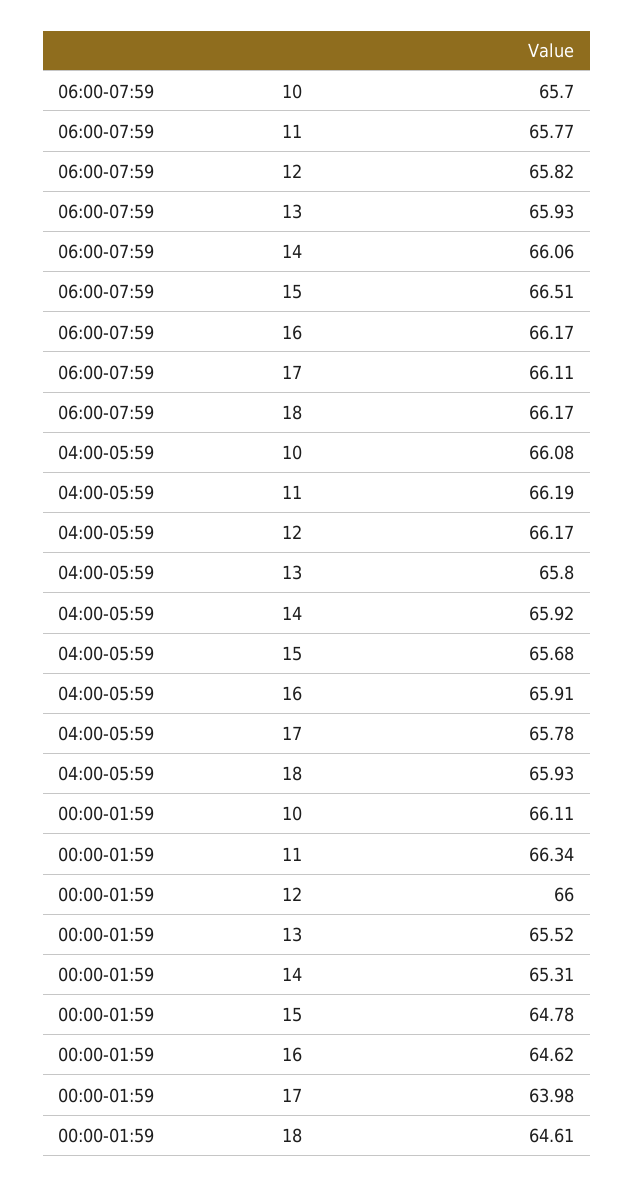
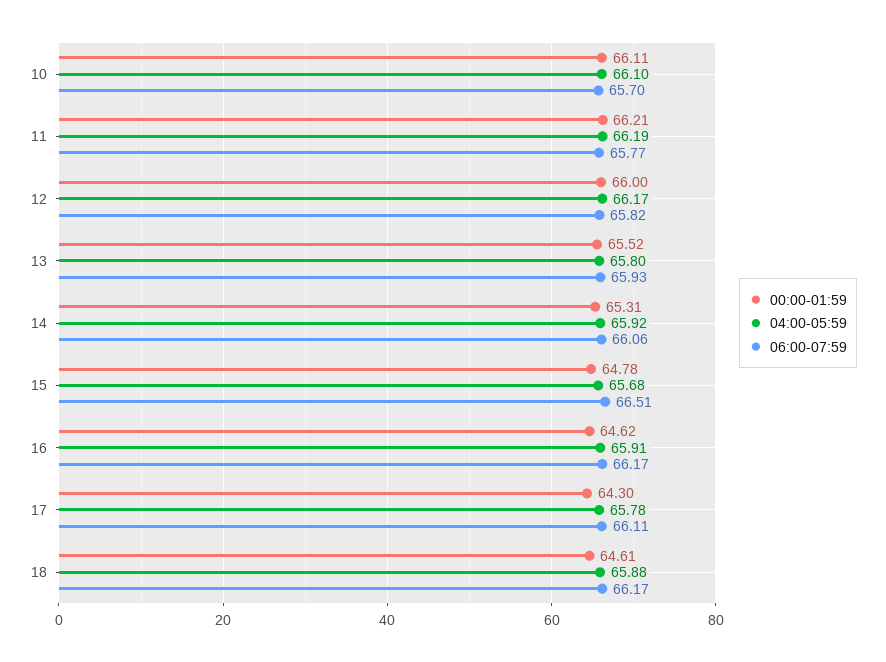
  {
    "06:00-07:59": {
      "10": 65.7,
      "11": 65.77,
      "12": 65.82,
      "13": 65.93,
      "14": 66.06,
      "15": 66.51,
      "16": 66.17,
      "17": 66.11,
      "18": 66.17
    },
    "04:00-05:59": {
-     "10": 66.08,
+     "10": 66.1,
      "11": 66.19,
      "12": 66.17,
      "13": 65.8,
      "14": 65.92,
      "15": 65.68,
      "16": 65.91,
      "17": 65.78,
-     "18": 65.93
+     "18": 65.88
    },
    "00:00-01:59": {
      "10": 66.11,
-     "11": 66.34,
+     "11": 66.21,
      "12": 66,
      "13": 65.52,
      "14": 65.31,
      "15": 64.78,
      "16": 64.62,
-     "17": 63.98,
+     "17": 64.3,
      "18": 64.61
    }
  }

